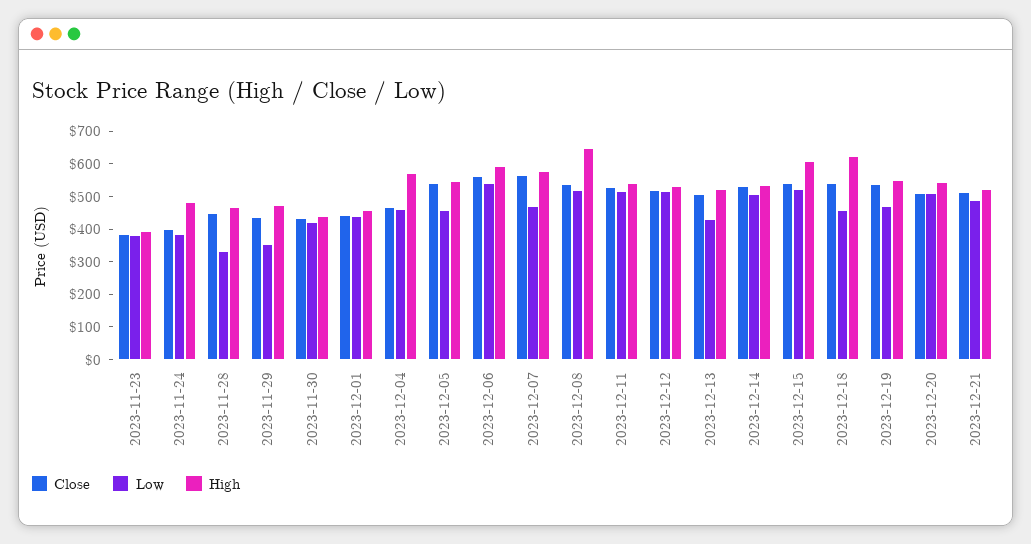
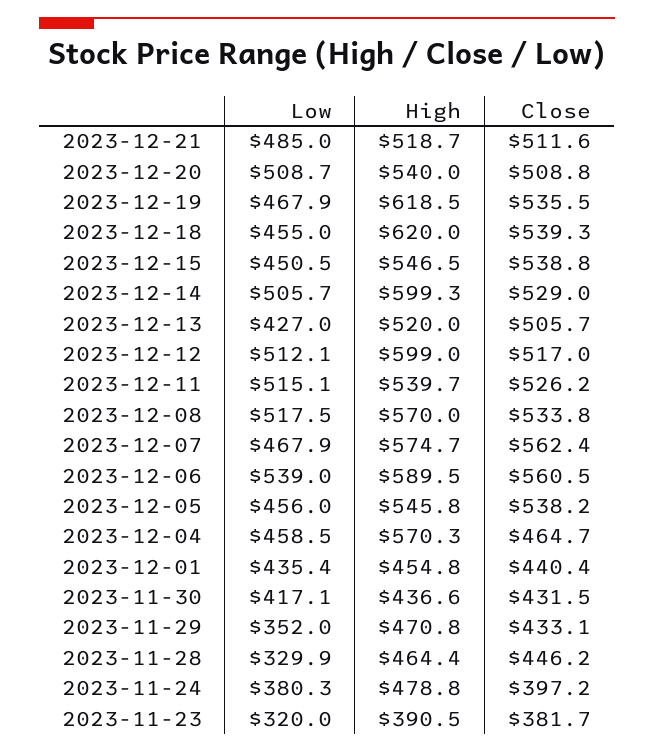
  {
    "Close": {
      "2023-11-23": 381.7,
      "2023-11-24": 397.2,
      "2023-11-28": 446.2,
      "2023-11-29": 433.1,
      "2023-11-30": 431.5,
      "2023-12-01": 440.4,
      "2023-12-04": 464.7,
      "2023-12-05": 538.2,
      "2023-12-06": 560.5,
      "2023-12-07": 562.4,
      "2023-12-08": 533.8,
      "2023-12-11": 526.2,
      "2023-12-12": 517,
      "2023-12-13": 505.7,
      "2023-12-14": 529,
      "2023-12-15": 538.8,
      "2023-12-18": 539.3,
      "2023-12-19": 535.5,
      "2023-12-20": 508.8,
      "2023-12-21": 511.6
    },
    "Low": {
-     "2023-11-23": 375,
+     "2023-11-23": 320,
      "2023-11-24": 380.3,
      "2023-11-28": 329.9,
      "2023-11-29": 352,
      "2023-11-30": 417.1,
      "2023-12-01": 435.4,
      "2023-12-04": 458.5,
      "2023-12-05": 456,
      "2023-12-06": 539,
      "2023-12-07": 467.9,
      "2023-12-08": 517.5,
      "2023-12-11": 515.1,
      "2023-12-12": 512.1,
      "2023-12-13": 427,
      "2023-12-14": 505.7,
-     "2023-12-15": 525,
+     "2023-12-15": 450.5,
      "2023-12-18": 455,
      "2023-12-19": 467.9,
      "2023-12-20": 508.7,
      "2023-12-21": 485
    },
    "High": {
      "2023-11-23": 390.5,
      "2023-11-24": 478.8,
      "2023-11-28": 464.4,
      "2023-11-29": 470.8,
      "2023-11-30": 436.6,
      "2023-12-01": 454.8,
      "2023-12-04": 570.3,
      "2023-12-05": 545.8,
      "2023-12-06": 589.5,
      "2023-12-07": 574.7,
-     "2023-12-08": 650,
+     "2023-12-08": 570,
      "2023-12-11": 539.7,
-     "2023-12-12": 525,
+     "2023-12-12": 599,
      "2023-12-13": 520,
-     "2023-12-14": 525,
+     "2023-12-14": 599.3,
-     "2023-12-15": 600,
+     "2023-12-15": 546.5,
      "2023-12-18": 620,
-     "2023-12-19": 550,
+     "2023-12-19": 618.5,
      "2023-12-20": 540,
      "2023-12-21": 518.7
    }
  }

